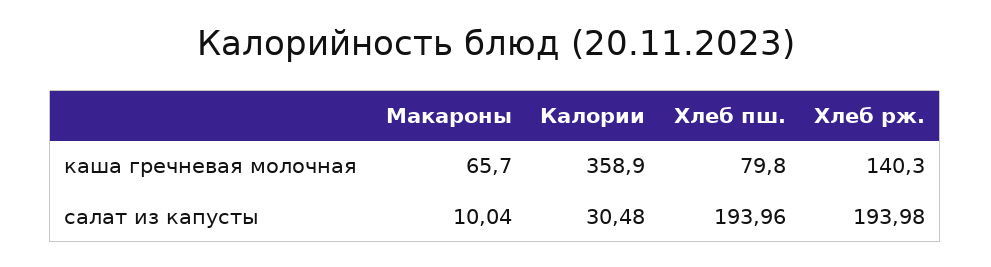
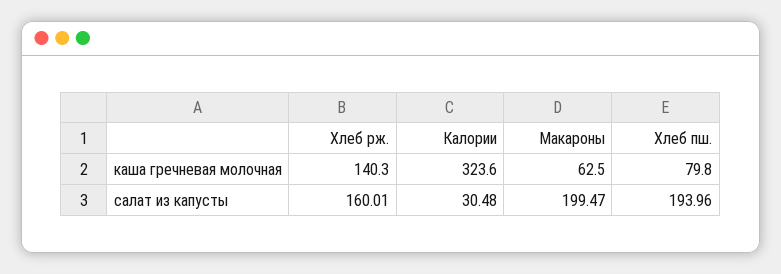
  {
    "Макароны": {
-     "каша гречневая молочная": 65.7,
+     "каша гречневая молочная": 62.5,
-     "салат из капусты": 10.04
+     "салат из капусты": 199.47
    },
    "Калории": {
-     "каша гречневая молочная": 358.9,
+     "каша гречневая молочная": 323.6,
      "салат из капусты": 30.48
    },
    "Хлеб пш.": {
      "каша гречневая молочная": 79.8,
      "салат из капусты": 193.96
    },
    "Хлеб рж.": {
      "каша гречневая молочная": 140.3,
-     "салат из капусты": 193.98
+     "салат из капусты": 160.01
    }
  }

